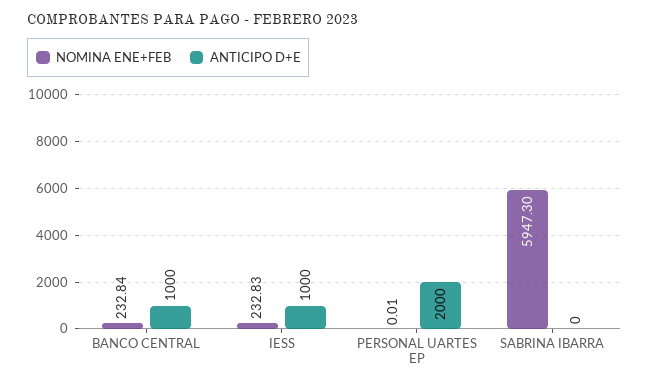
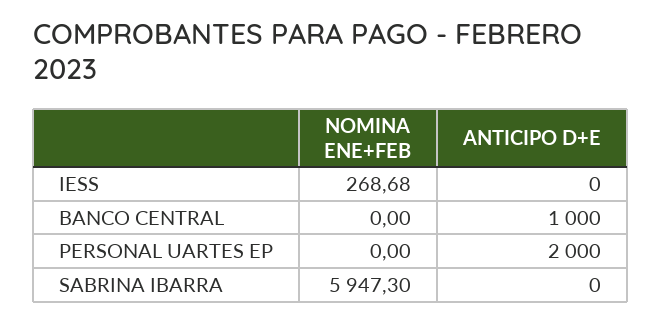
  {
    "NOMINA ENE+FEB": {
-     "BANCO CENTRAL": 232.84,
+     "BANCO CENTRAL": 0,
-     "IESS": 232.83,
+     "IESS": 268.68,
-     "PERSONAL UARTES EP": 0.01,
+     "PERSONAL UARTES EP": 0,
      "SABRINA IBARRA": 5947.3
    },
    "ANTICIPO D+E": {
      "BANCO CENTRAL": 1000,
-     "IESS": 1000,
+     "IESS": 0,
      "PERSONAL UARTES EP": 2000,
      "SABRINA IBARRA": 0
    }
  }

